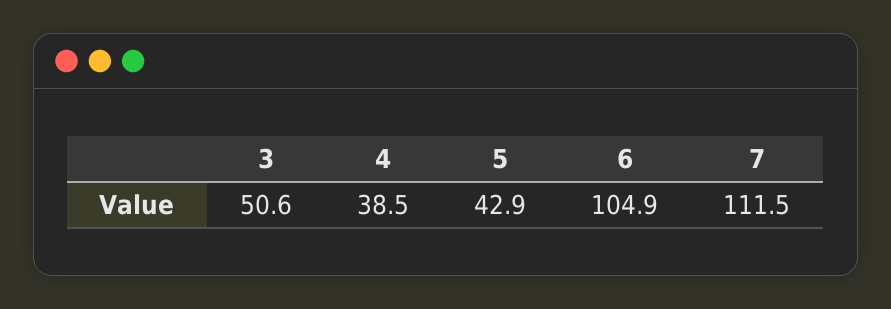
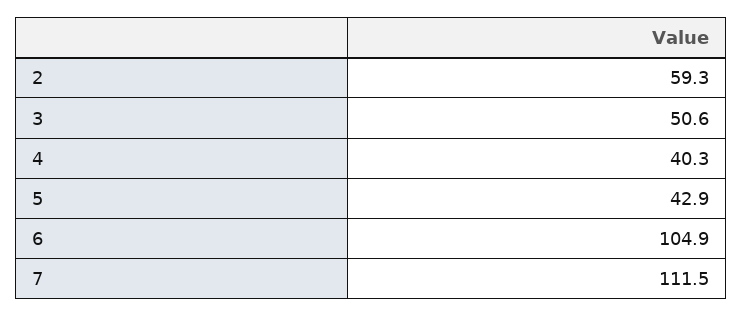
  {
    "3": 50.6,
-   "4": 38.5,
+   "4": 40.3,
    "5": 42.9,
    "6": 104.9,
-   "7": 111.5
+   "7": 111.5,
+   "2": 59.3
  }

